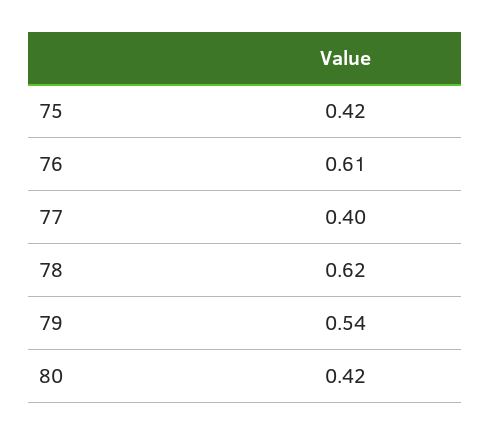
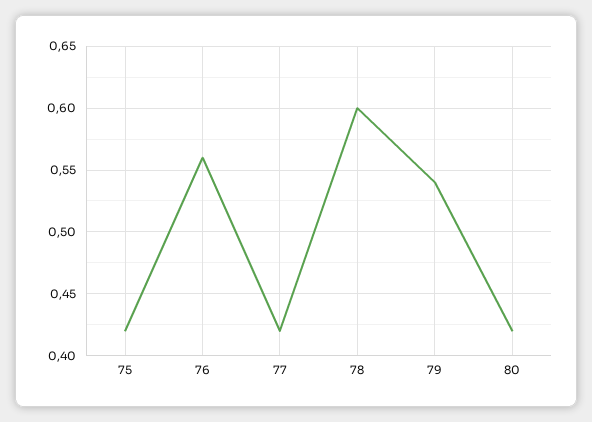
  {
    "75": 0.42,
-   "76": 0.61,
+   "76": 0.56,
-   "77": 0.4,
+   "77": 0.42,
-   "78": 0.62,
+   "78": 0.6,
    "79": 0.54,
    "80": 0.42
  }

